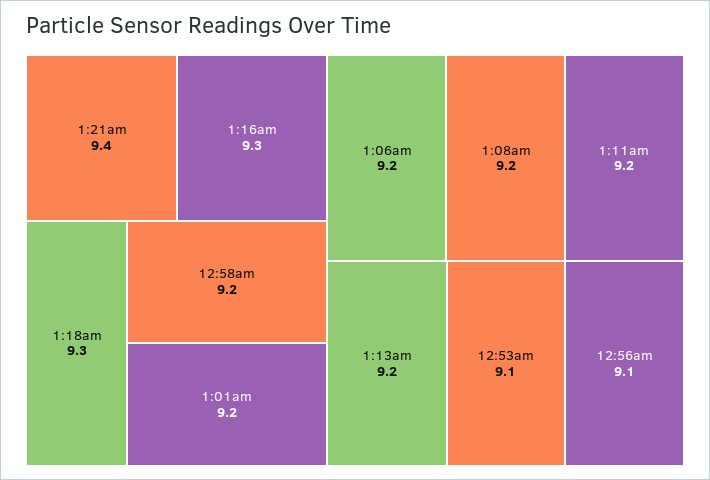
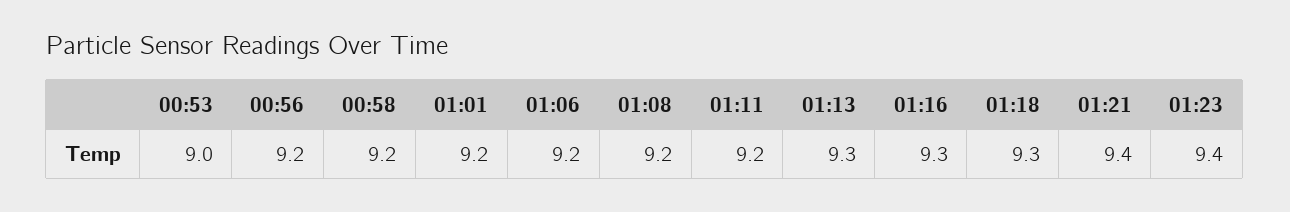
  {
    "1:21am": 9.4,
    "1:16am": 9.3,
    "1:18am": 9.3,
    "12:58am": 9.2,
    "1:01am": 9.2,
    "1:06am": 9.2,
    "1:08am": 9.2,
    "1:11am": 9.2,
-   "1:13am": 9.2,
+   "1:13am": 9.3,
-   "12:53am": 9.1,
+   "12:53am": 9,
-   "12:56am": 9.1
+   "12:56am": 9.2,
+   "01:23": 9.4
  }

